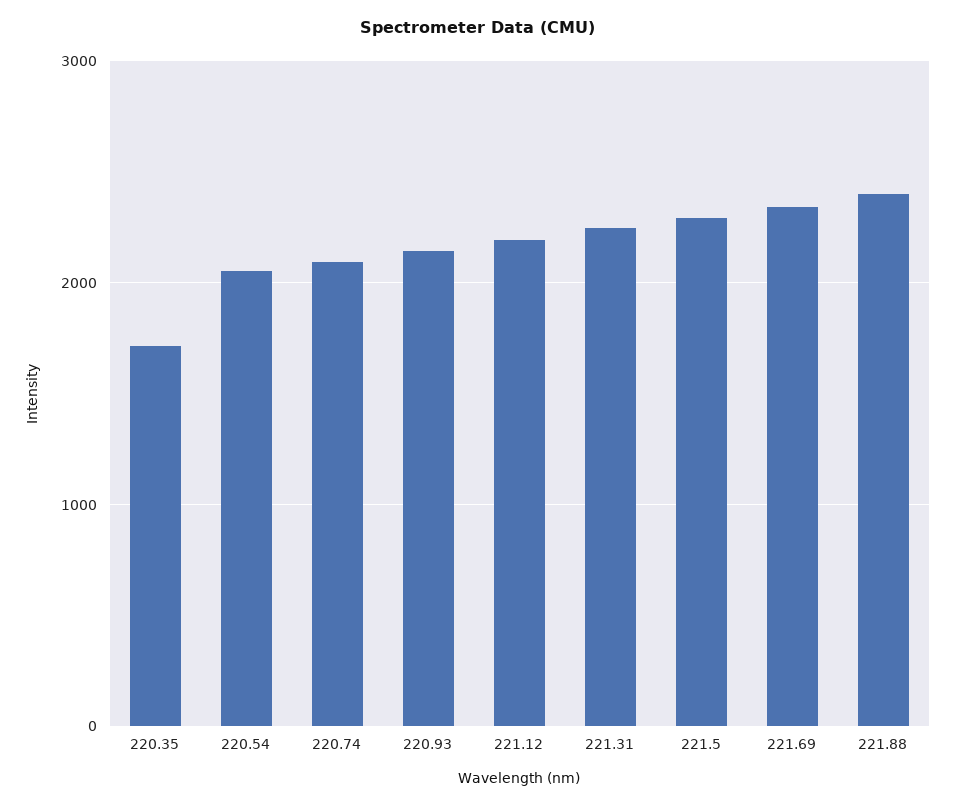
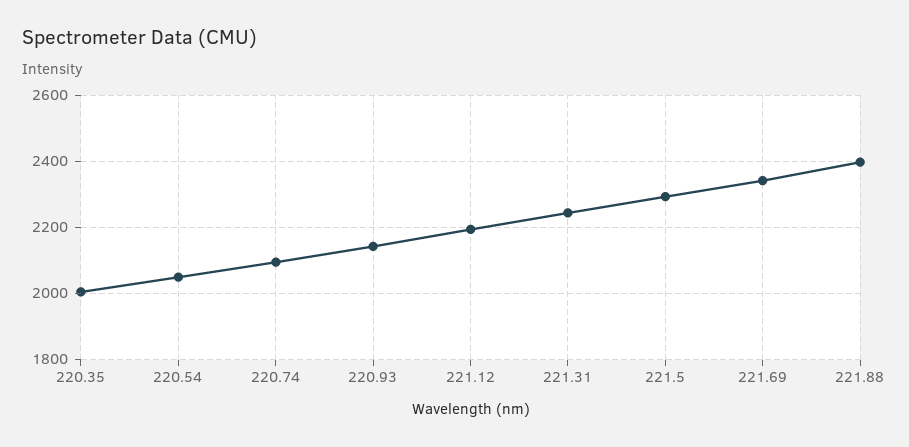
  {
-   "220.35": 1700,
+   "220.35": 2000,
    "220.54": 2060,
    "220.74": 2100,
    "220.93": 2140,
    "221.12": 2200,
    "221.31": 2240,
    "221.5": 2300,
    "221.69": 2340,
    "221.88": 2400
  }

